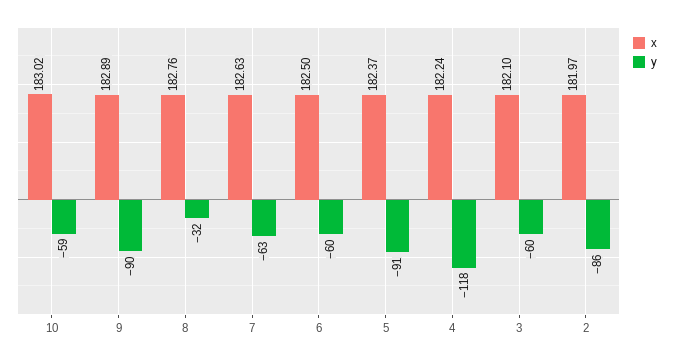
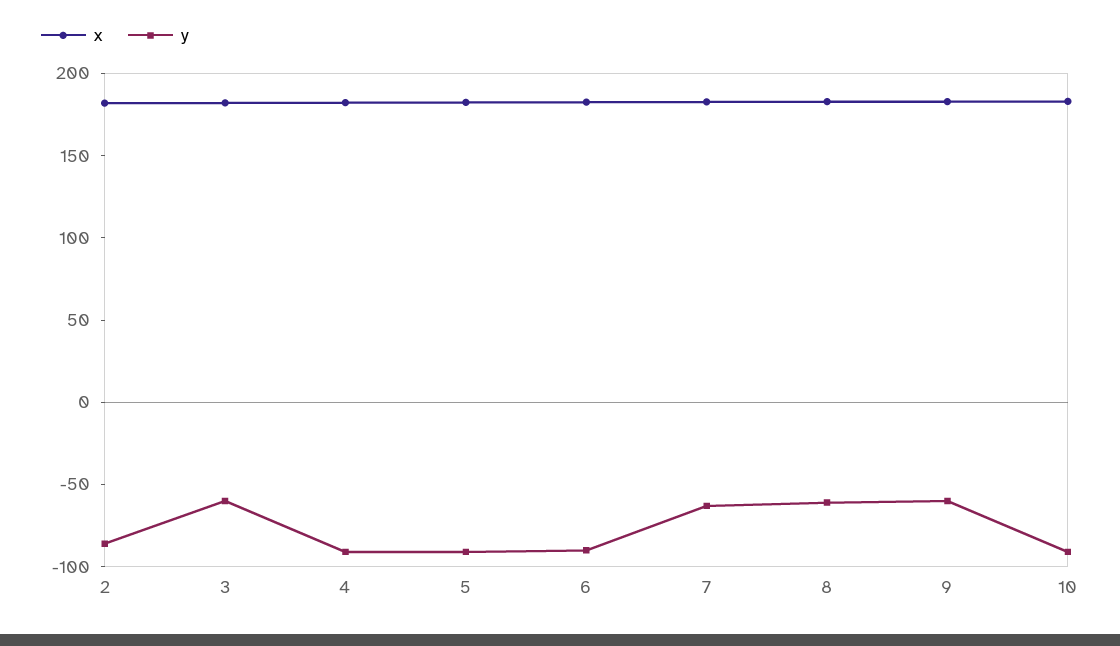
  {
    "x": {
      "10": 183.02,
      "9": 182.89,
      "8": 182.76,
      "7": 182.63,
      "6": 182.5,
      "5": 182.37,
      "4": 182.24,
      "3": 182.1,
      "2": 181.97
    },
    "y": {
-     "10": -59,
+     "10": -90,
-     "9": -90,
+     "9": -60,
-     "8": -32,
+     "8": -60,
      "7": -63,
-     "6": -60,
+     "6": -90,
      "5": -91,
-     "4": -118,
+     "4": -90,
      "3": -60,
      "2": -86
    }
  }

